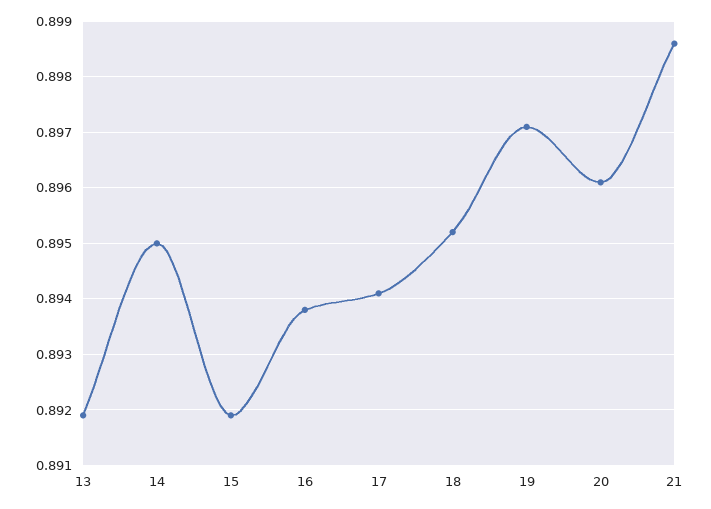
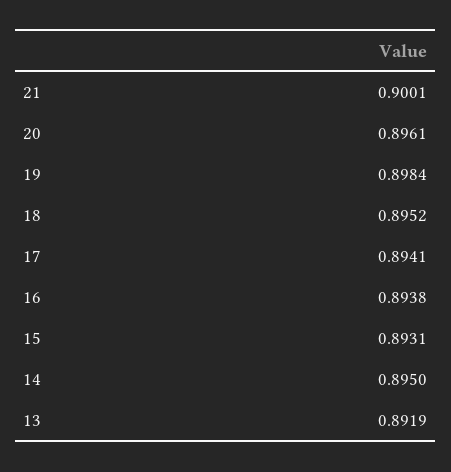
  {
    "13": 0.8919,
    "14": 0.895,
-   "15": 0.892,
+   "15": 0.8931,
    "16": 0.8938,
    "17": 0.8941,
    "18": 0.8952,
-   "19": 0.897,
+   "19": 0.8984,
    "20": 0.8961,
-   "21": 0.8985
+   "21": 0.9001
  }

